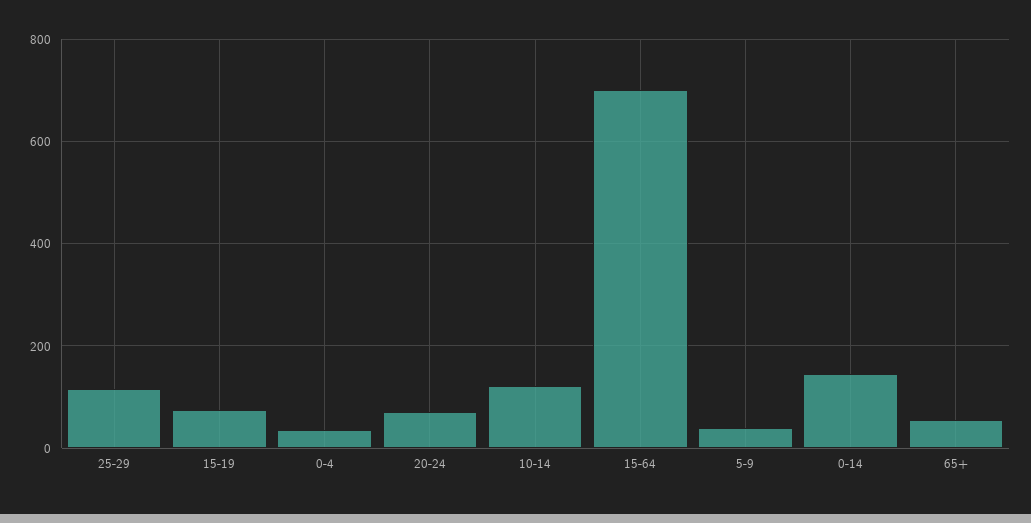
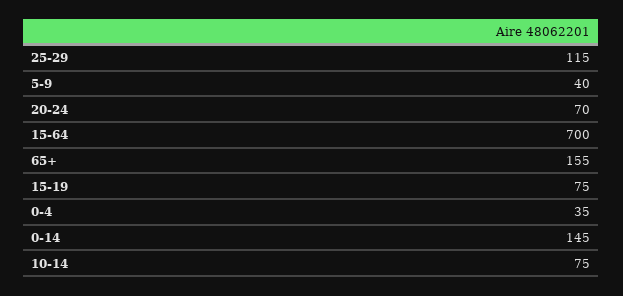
  {
    "25-29": 115,
    "15-19": 75,
    "0-4": 35,
    "20-24": 70,
-   "10-14": 120,
+   "10-14": 75,
    "15-64": 700,
    "5-9": 40,
    "0-14": 145,
-   "65+": 60
+   "65+": 155
  }

